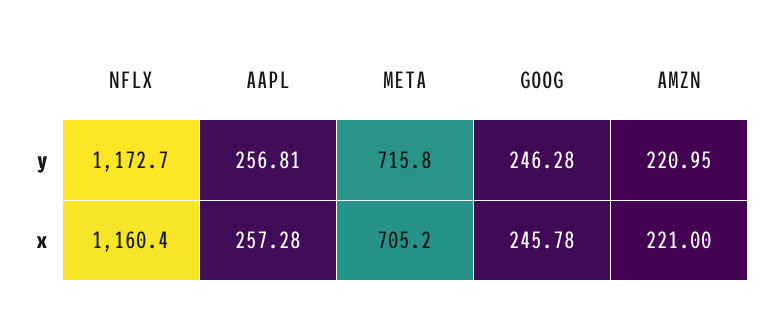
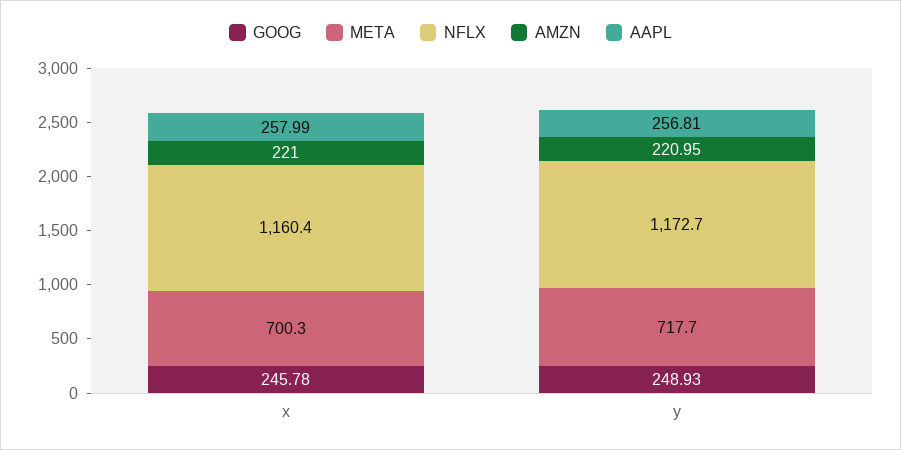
  {
    "NFLX": {
      "y": 1172.7,
      "x": 1160.4
    },
    "AAPL": {
      "y": 256.81,
-     "x": 257.28
+     "x": 257.99
    },
    "META": {
-     "y": 715.8,
+     "y": 717.7,
-     "x": 705.2
+     "x": 700.3
    },
    "GOOG": {
-     "y": 246.28,
+     "y": 248.93,
      "x": 245.78
    },
    "AMZN": {
      "y": 220.95,
      "x": 221
    }
  }

